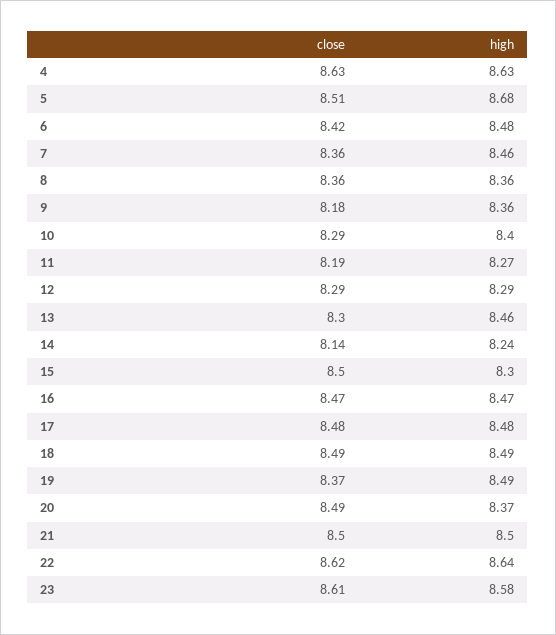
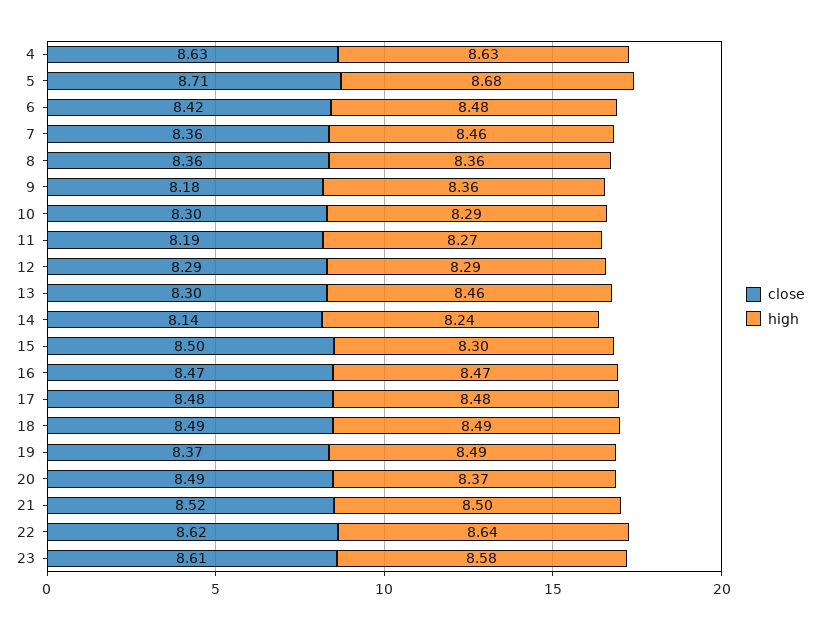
  {
    "close": {
      "4": 8.63,
-     "5": 8.51,
+     "5": 8.71,
      "6": 8.42,
      "7": 8.36,
      "8": 8.36,
      "9": 8.18,
-     "10": 8.29,
+     "10": 8.3,
      "11": 8.19,
      "12": 8.29,
      "13": 8.3,
      "14": 8.14,
      "15": 8.5,
      "16": 8.47,
      "17": 8.48,
      "18": 8.49,
      "19": 8.37,
      "20": 8.49,
-     "21": 8.5,
+     "21": 8.52,
      "22": 8.62,
      "23": 8.61
    },
    "high": {
      "4": 8.63,
      "5": 8.68,
      "6": 8.48,
      "7": 8.46,
      "8": 8.36,
      "9": 8.36,
-     "10": 8.4,
+     "10": 8.29,
      "11": 8.27,
      "12": 8.29,
      "13": 8.46,
      "14": 8.24,
      "15": 8.3,
      "16": 8.47,
      "17": 8.48,
      "18": 8.49,
      "19": 8.49,
      "20": 8.37,
      "21": 8.5,
      "22": 8.64,
      "23": 8.58
    }
  }

